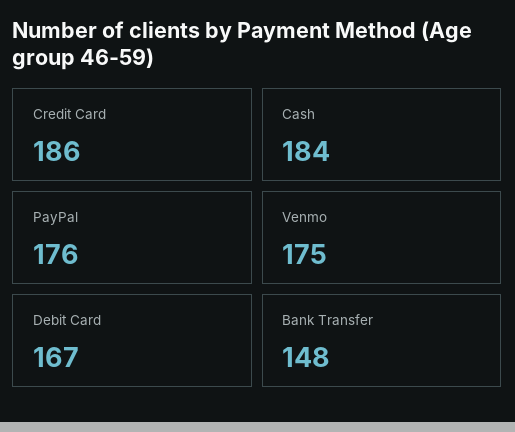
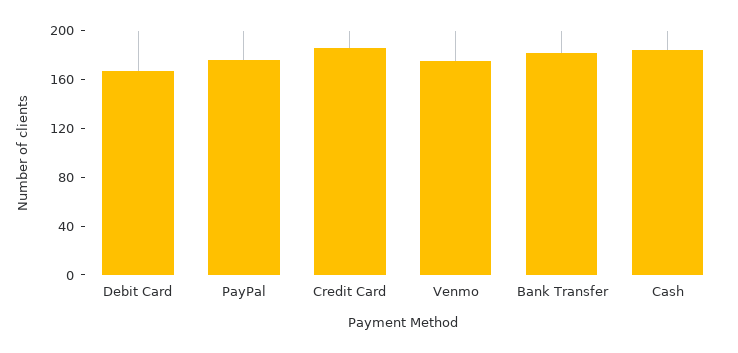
  {
    "Credit Card": 186,
    "Cash": 184,
    "PayPal": 176,
    "Venmo": 175,
    "Debit Card": 167,
-   "Bank Transfer": 148
+   "Bank Transfer": 180
  }

